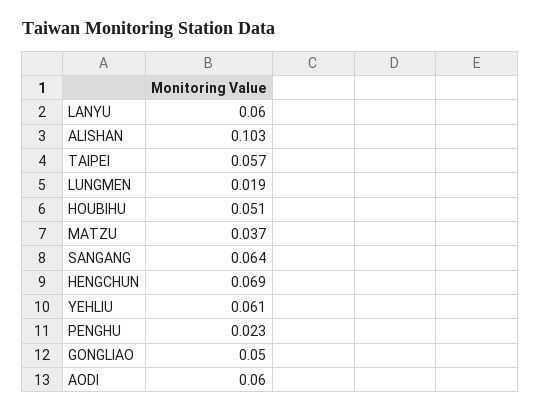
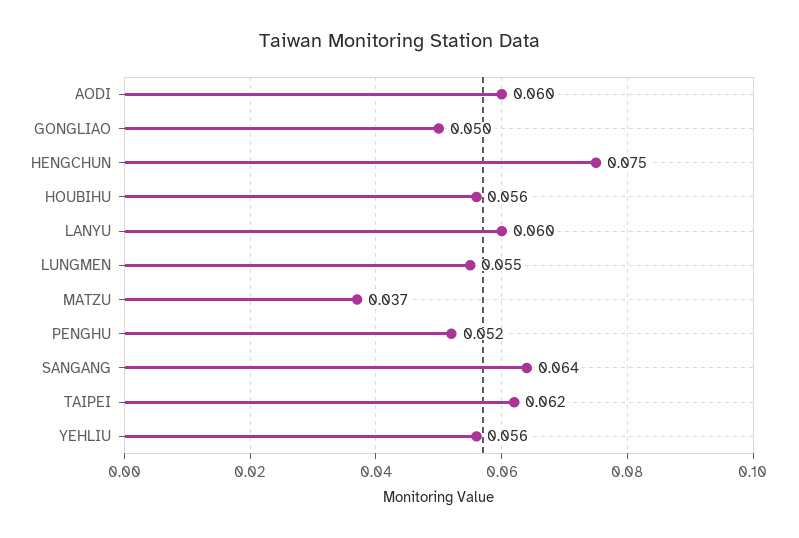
  {
    "LANYU": 0.06,
-   "ALISHAN": 0.103,
-   "TAIPEI": 0.057,
+   "TAIPEI": 0.062,
-   "LUNGMEN": 0.019,
+   "LUNGMEN": 0.055,
-   "HOUBIHU": 0.051,
+   "HOUBIHU": 0.056,
    "MATZU": 0.037,
    "SANGANG": 0.064,
-   "HENGCHUN": 0.069,
+   "HENGCHUN": 0.075,
-   "YEHLIU": 0.061,
+   "YEHLIU": 0.056,
-   "PENGHU": 0.023,
+   "PENGHU": 0.052,
    "GONGLIAO": 0.05,
    "AODI": 0.06
  }

